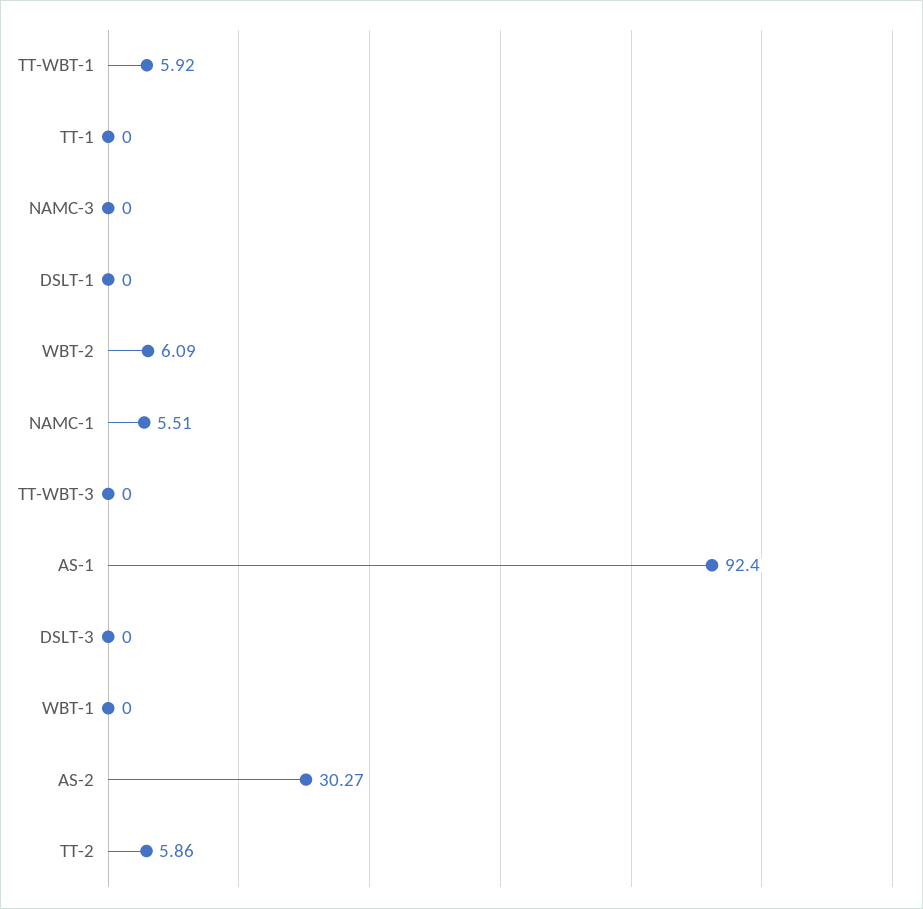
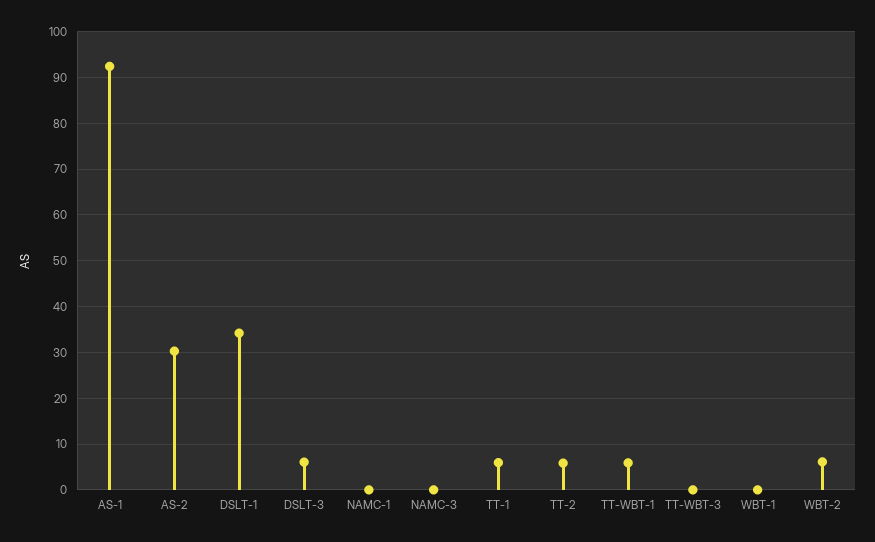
  {
    "TT-WBT-1": 5.92,
-   "TT-1": 0,
+   "TT-1": 6,
    "NAMC-3": 0,
-   "DSLT-1": 0,
+   "DSLT-1": 34,
    "WBT-2": 6.09,
-   "NAMC-1": 5.51,
+   "NAMC-1": 0,
    "TT-WBT-3": 0,
    "AS-1": 92.4,
-   "DSLT-3": 0,
+   "DSLT-3": 6,
    "WBT-1": 0,
    "AS-2": 30.27,
    "TT-2": 5.86
  }

